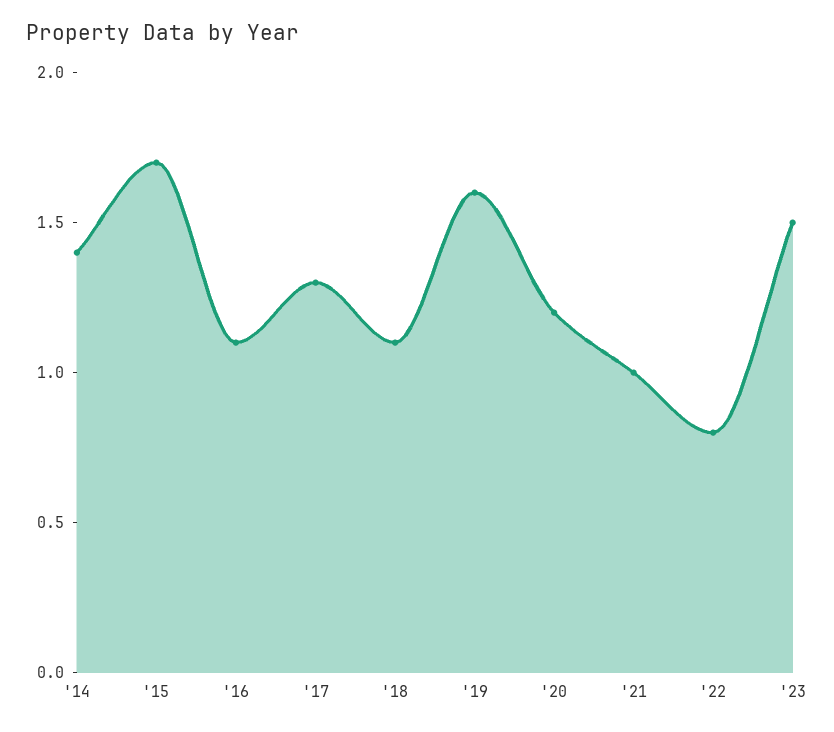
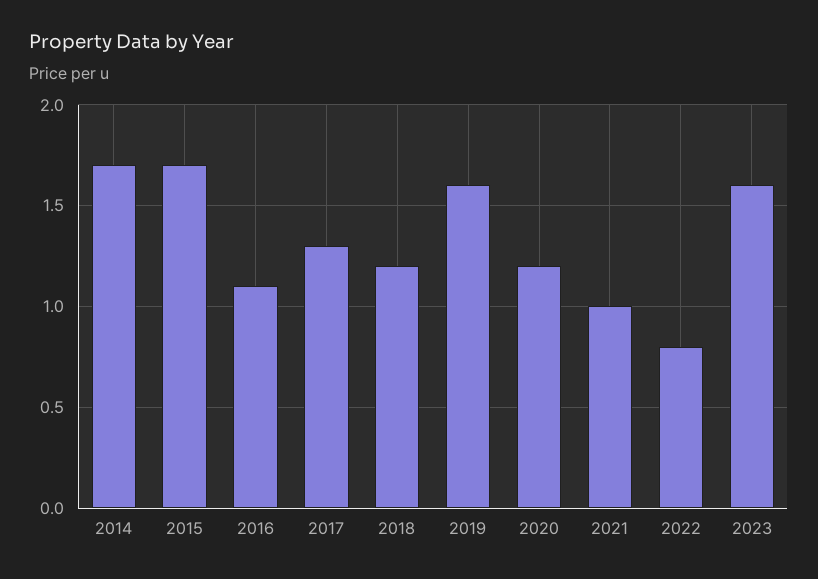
  {
-   "'14": 1.4,
+   "'14": 1.7,
    "'15": 1.7,
    "'16": 1.1,
    "'17": 1.3,
-   "'18": 1.1,
+   "'18": 1.2,
    "'19": 1.6,
    "'20": 1.2,
    "'21": 1,
    "'22": 0.8,
-   "'23": 1.5
+   "'23": 1.6
  }

